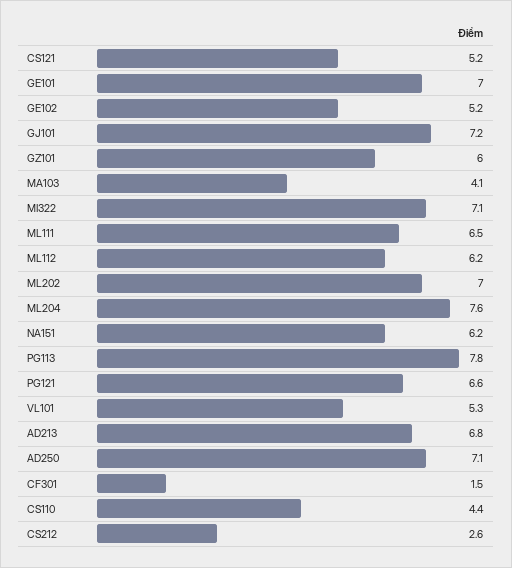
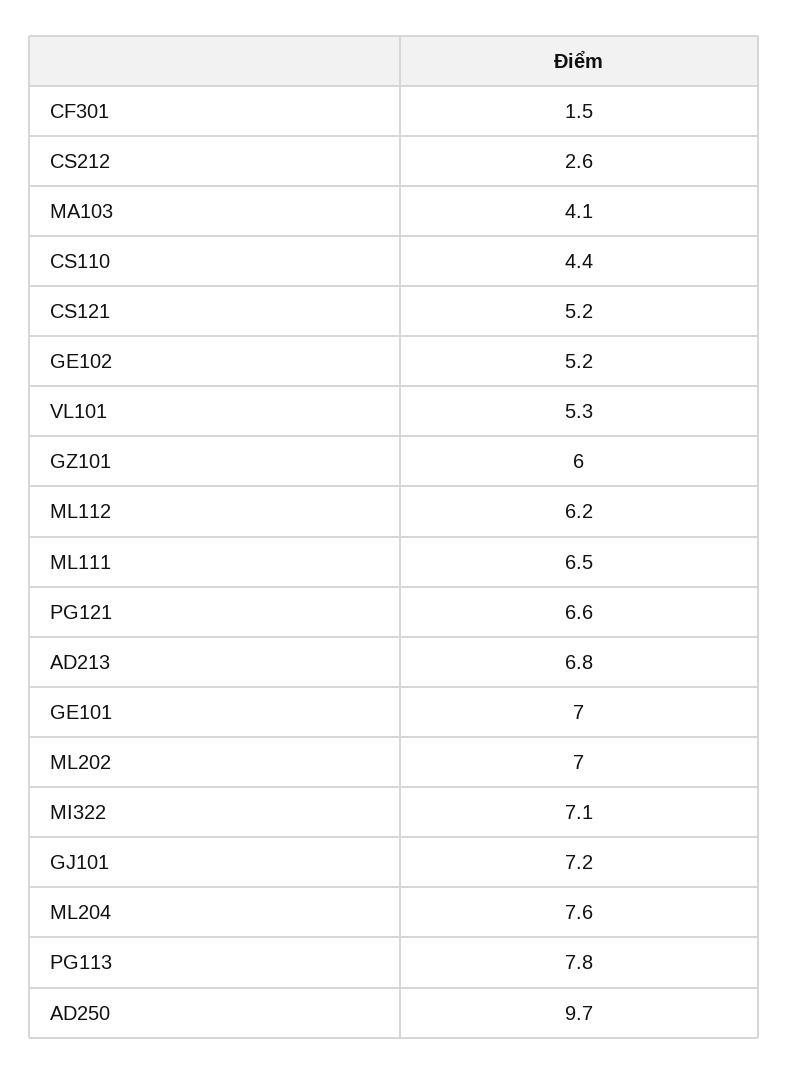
  {
    "CS121": 5.2,
    "GE101": 7,
    "GE102": 5.2,
    "GJ101": 7.2,
    "GZ101": 6,
    "MA103": 4.1,
    "MI322": 7.1,
    "ML111": 6.5,
    "ML112": 6.2,
    "ML202": 7,
    "ML204": 7.6,
-   "NA151": 6.2,
    "PG113": 7.8,
    "PG121": 6.6,
    "VL101": 5.3,
    "AD213": 6.8,
-   "AD250": 7.1,
+   "AD250": 9.7,
    "CF301": 1.5,
    "CS110": 4.4,
    "CS212": 2.6
  }

